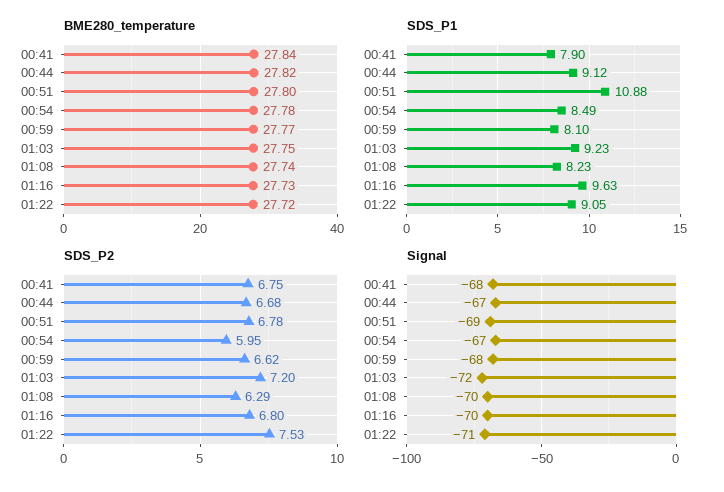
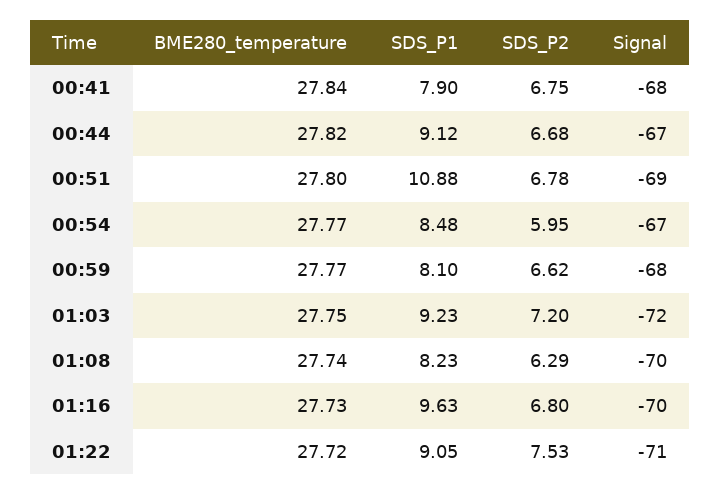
  {
    "BME280_temperature": {
      "00:41": 27.84,
      "00:44": 27.82,
      "00:51": 27.8,
-     "00:54": 27.78,
+     "00:54": 27.77,
      "00:59": 27.77,
      "01:03": 27.75,
      "01:08": 27.74,
      "01:16": 27.73,
      "01:22": 27.72
    },
    "SDS_P1": {
      "00:41": 7.9,
      "00:44": 9.12,
      "00:51": 10.88,
-     "00:54": 8.49,
+     "00:54": 8.48,
      "00:59": 8.1,
      "01:03": 9.23,
      "01:08": 8.23,
      "01:16": 9.63,
      "01:22": 9.05
    },
    "SDS_P2": {
      "00:41": 6.75,
      "00:44": 6.68,
      "00:51": 6.78,
      "00:54": 5.95,
      "00:59": 6.62,
      "01:03": 7.2,
      "01:08": 6.29,
      "01:16": 6.8,
      "01:22": 7.53
    },
    "Signal": {
      "00:41": -68,
      "00:44": -67,
      "00:51": -69,
      "00:54": -67,
      "00:59": -68,
      "01:03": -72,
      "01:08": -70,
      "01:16": -70,
      "01:22": -71
    }
  }

